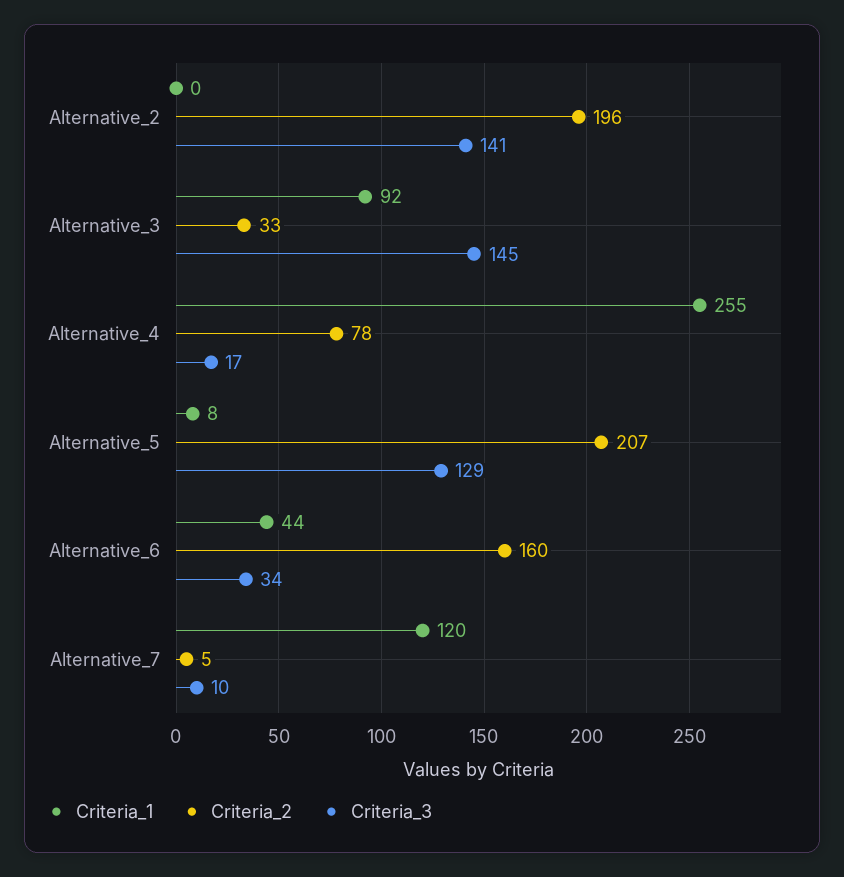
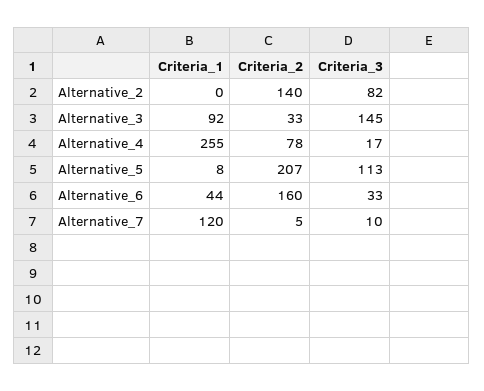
  {
    "Criteria_1": {
      "Alternative_2": 0,
      "Alternative_3": 92,
      "Alternative_4": 255,
      "Alternative_5": 8,
      "Alternative_6": 44,
      "Alternative_7": 120
    },
    "Criteria_2": {
-     "Alternative_2": 196,
+     "Alternative_2": 140,
      "Alternative_3": 33,
      "Alternative_4": 78,
      "Alternative_5": 207,
      "Alternative_6": 160,
      "Alternative_7": 5
    },
    "Criteria_3": {
-     "Alternative_2": 141,
+     "Alternative_2": 82,
      "Alternative_3": 145,
      "Alternative_4": 17,
-     "Alternative_5": 129,
+     "Alternative_5": 113,
-     "Alternative_6": 34,
+     "Alternative_6": 33,
      "Alternative_7": 10
    }
  }

